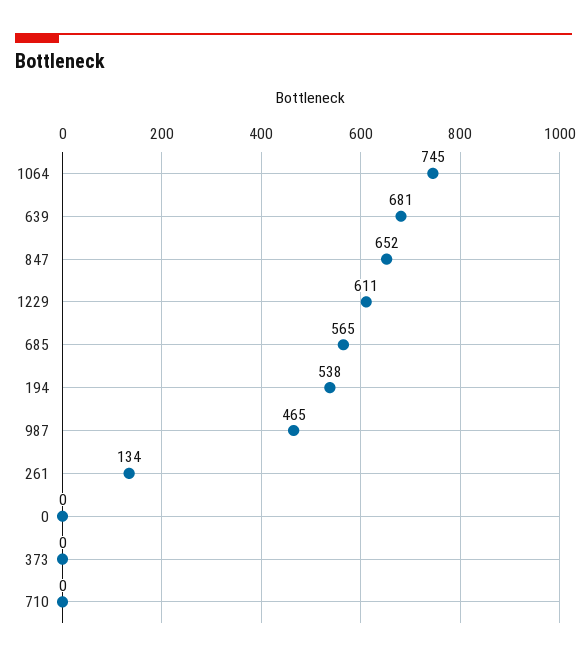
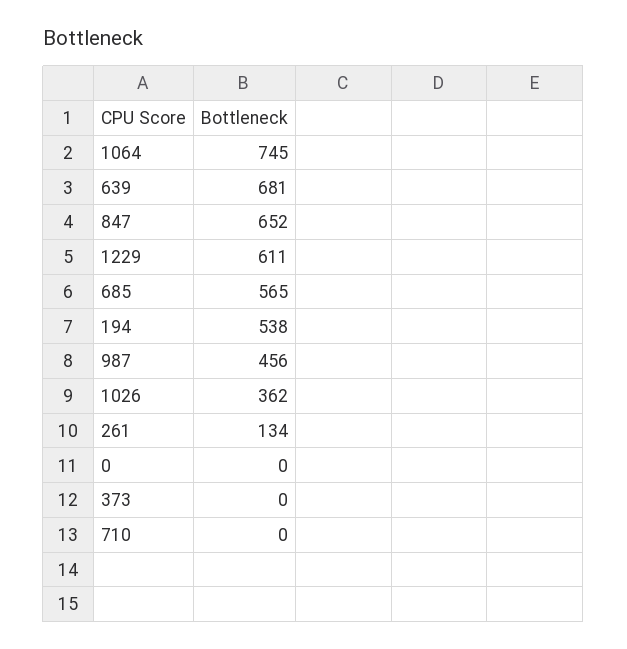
  {
    "1064": 745,
    "639": 681,
    "847": 652,
    "1229": 611,
    "685": 565,
    "194": 538,
-   "987": 465,
+   "987": 456,
    "261": 134,
    "0": 0,
    "373": 0,
-   "710": 0
+   "710": 0,
+   "1026": 362
  }

